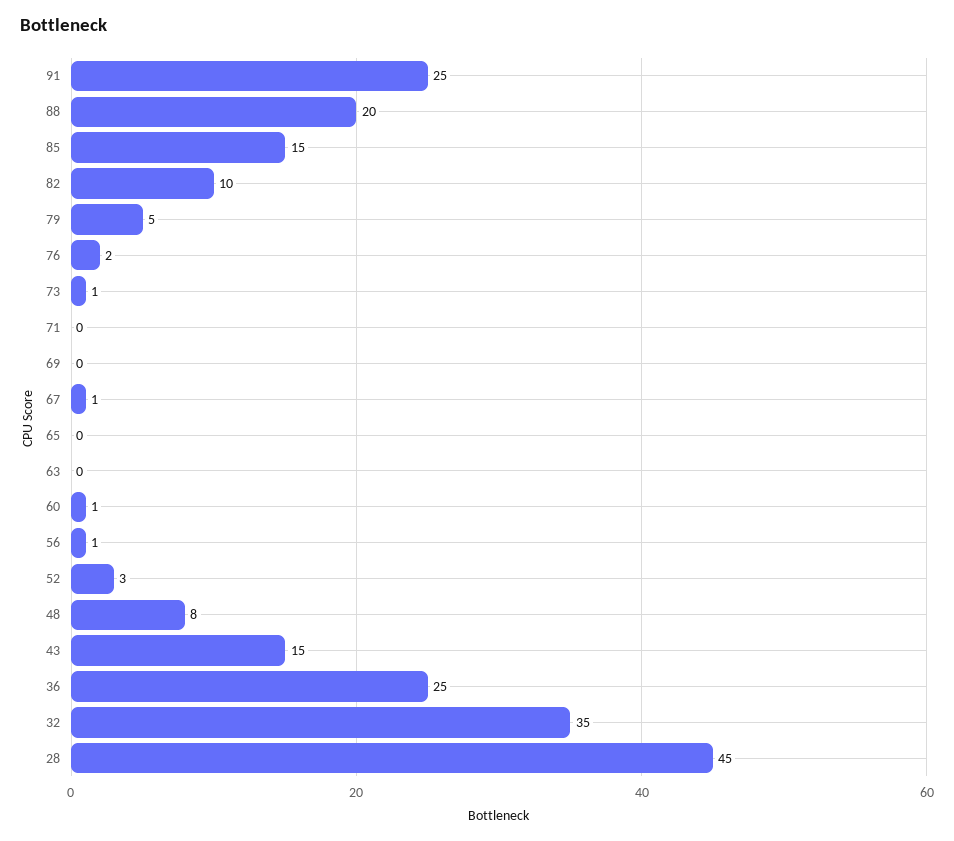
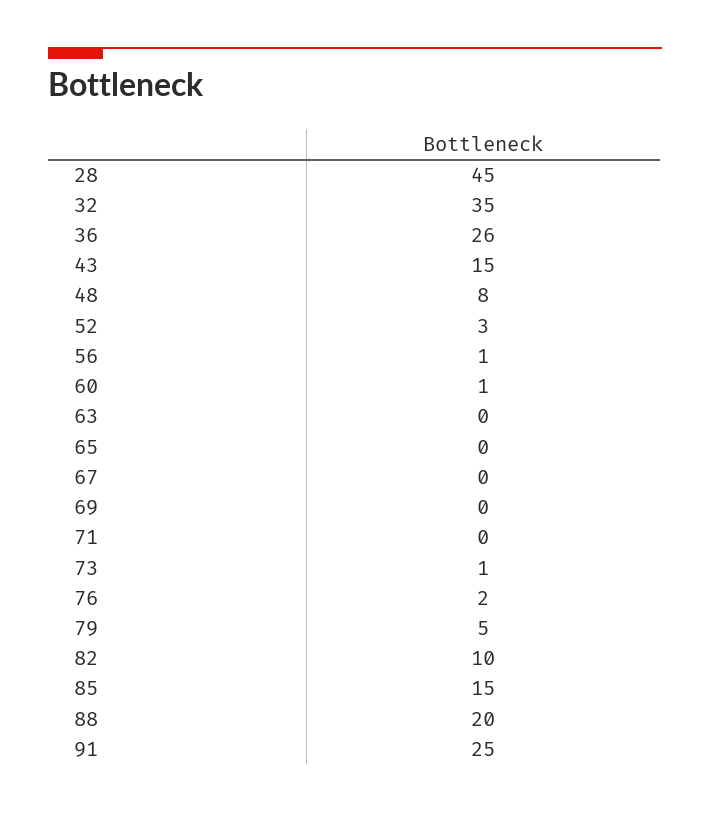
  {
    "91": 25,
    "88": 20,
    "85": 15,
    "82": 10,
    "79": 5,
    "76": 2,
    "73": 1,
    "71": 0,
    "69": 0,
-   "67": 1,
+   "67": 0,
    "65": 0,
    "63": 0,
    "60": 1,
    "56": 1,
    "52": 3,
    "48": 8,
    "43": 15,
-   "36": 25,
+   "36": 26,
    "32": 35,
    "28": 45
  }

